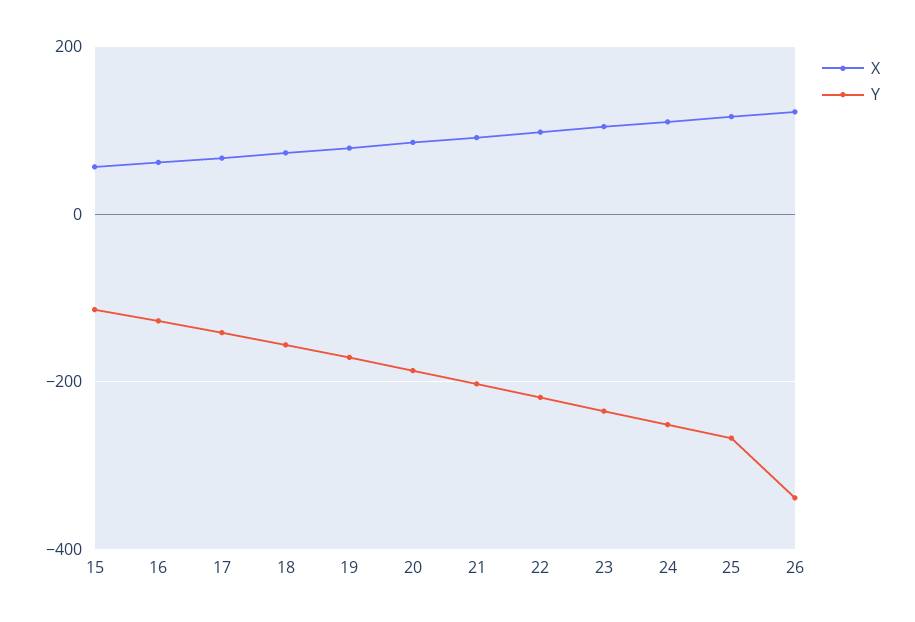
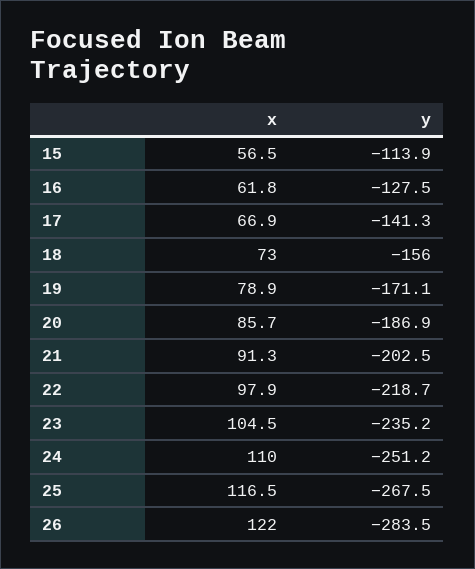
  {
    "X": {
      "15": 56.5,
      "16": 61.8,
      "17": 66.9,
      "18": 73,
      "19": 78.9,
      "20": 85.7,
      "21": 91.3,
      "22": 97.9,
      "23": 104.5,
      "24": 110,
      "25": 116.5,
      "26": 122
    },
    "Y": {
      "15": -113.9,
      "16": -127.5,
      "17": -141.3,
      "18": -156,
      "19": -171.1,
      "20": -186.9,
      "21": -202.5,
      "22": -218.7,
      "23": -235.2,
      "24": -251.2,
      "25": -267.5,
-     "26": -340
+     "26": -283.5
    }
  }

